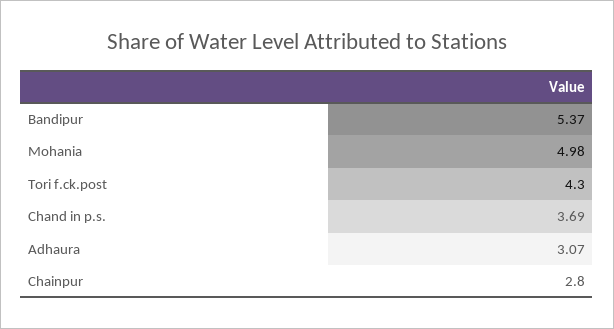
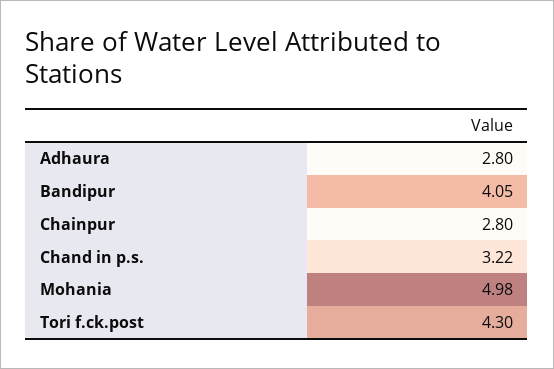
  {
-   "Bandipur": 5.37,
+   "Bandipur": 4.05,
    "Mohania": 4.98,
    "Tori f.ck.post": 4.3,
-   "Chand in p.s.": 3.69,
+   "Chand in p.s.": 3.22,
-   "Adhaura": 3.07,
+   "Adhaura": 2.8,
    "Chainpur": 2.8
  }

